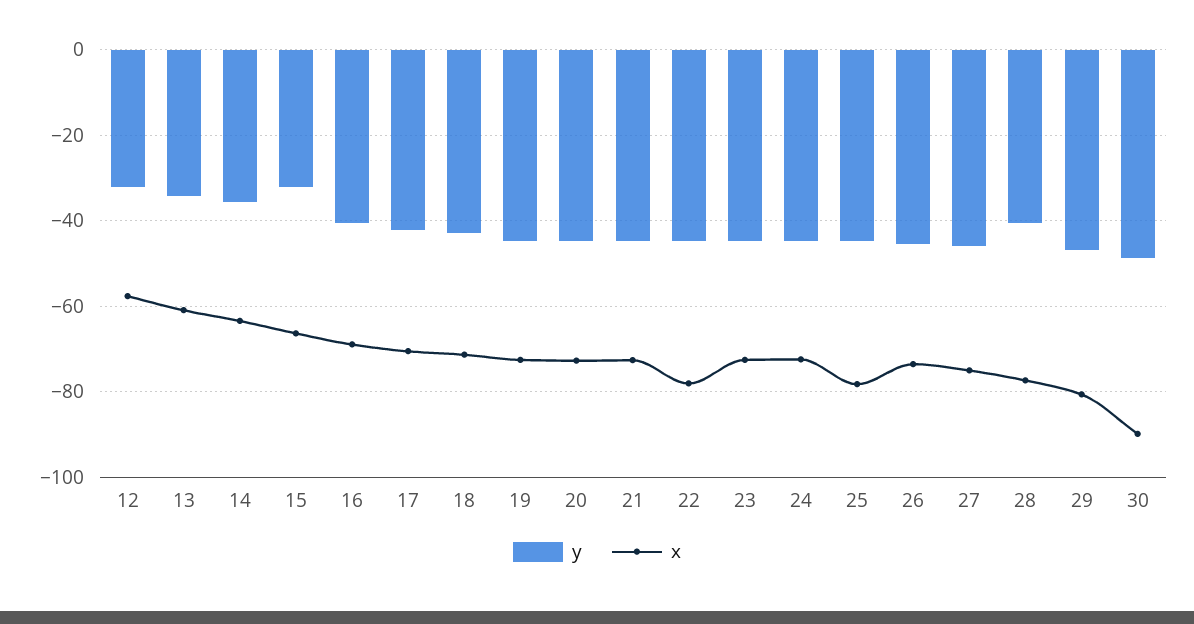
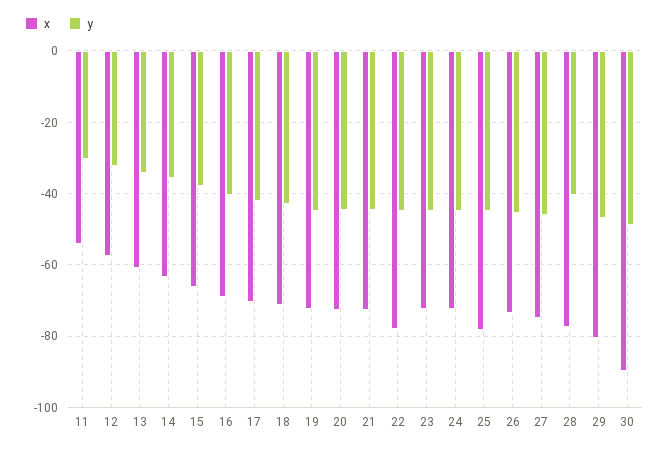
  {
    "y": {
      "12": -32,
      "13": -34,
      "14": -36,
-     "15": -32,
+     "15": -38,
      "16": -40,
      "17": -42,
      "18": -42,
      "19": -44,
      "20": -44,
      "21": -44,
      "22": -44,
      "23": -44,
      "24": -44,
      "25": -44,
      "26": -46,
      "27": -46,
      "28": -40,
      "29": -46,
-     "30": -48
+     "30": -48,
+     "11": -30
    },
    "x": {
      "12": -58,
      "13": -60,
      "14": -64,
      "15": -66,
      "16": -68,
      "17": -70,
      "18": -72,
      "19": -72,
      "20": -72,
      "21": -72,
      "22": -78,
      "23": -72,
      "24": -72,
      "25": -78,
      "26": -74,
      "27": -76,
      "28": -78,
      "29": -80,
-     "30": -90
+     "30": -90,
+     "11": -54
    }
  }

